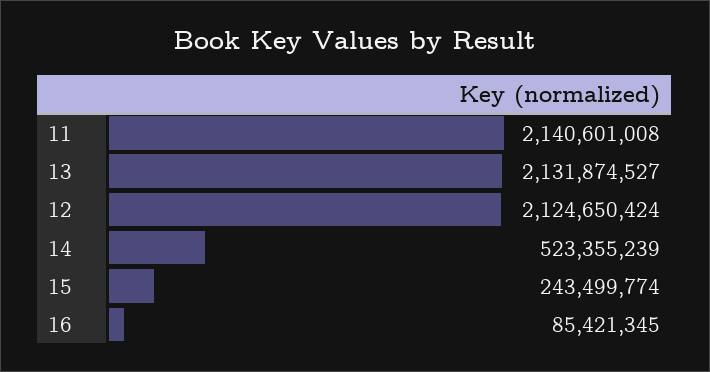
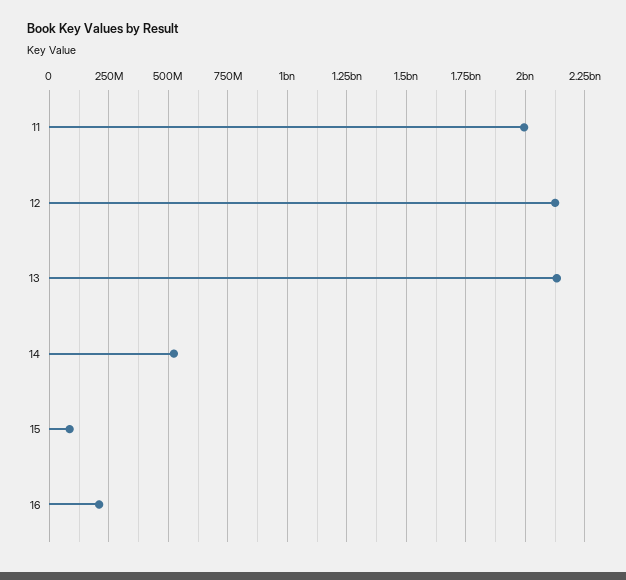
  {
-   "11": 2140601008,
+   "11": 2000000000,
    "13": 2131874527,
    "12": 2124650424,
    "14": 523355239,
-   "15": 243499774,
+   "15": 100000000,
-   "16": 85421345
+   "16": 200000000
  }

